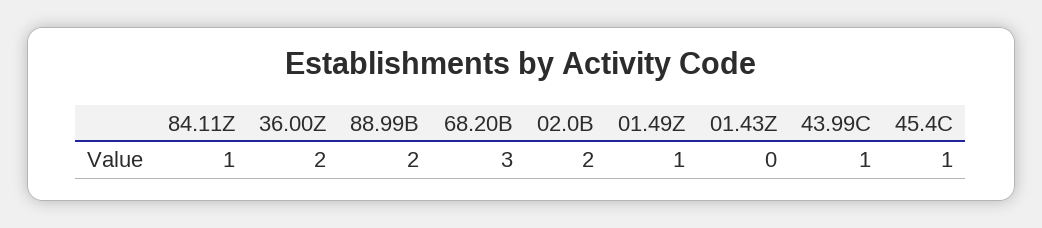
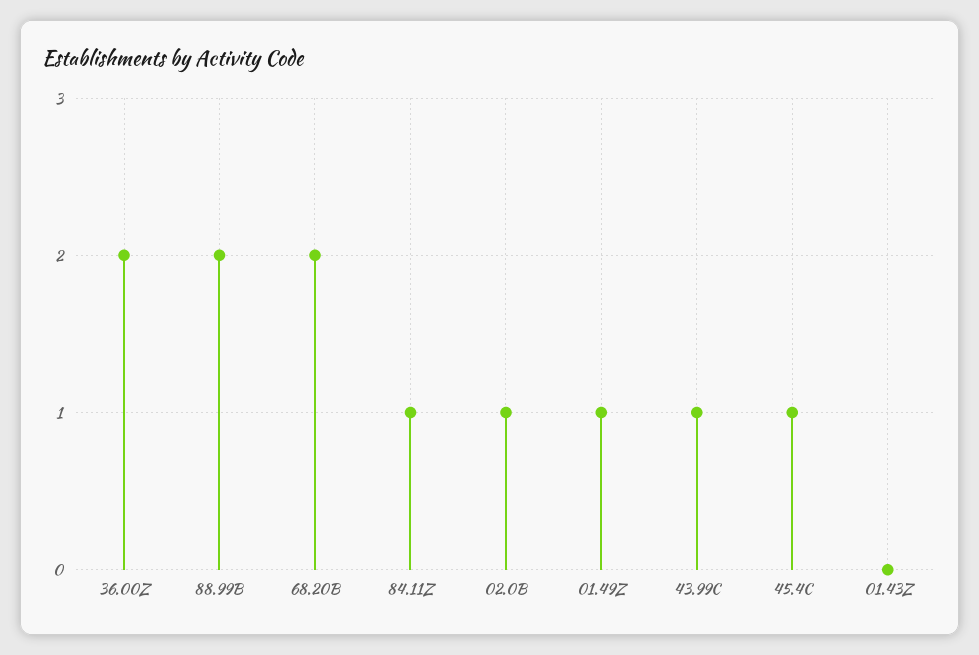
  {
    "84.11Z": 1,
    "36.00Z": 2,
    "88.99B": 2,
-   "68.20B": 3,
+   "68.20B": 2,
-   "02.0B": 2,
+   "02.0B": 1,
    "01.49Z": 1,
    "01.43Z": 0,
    "43.99C": 1,
    "45.4C": 1
  }

